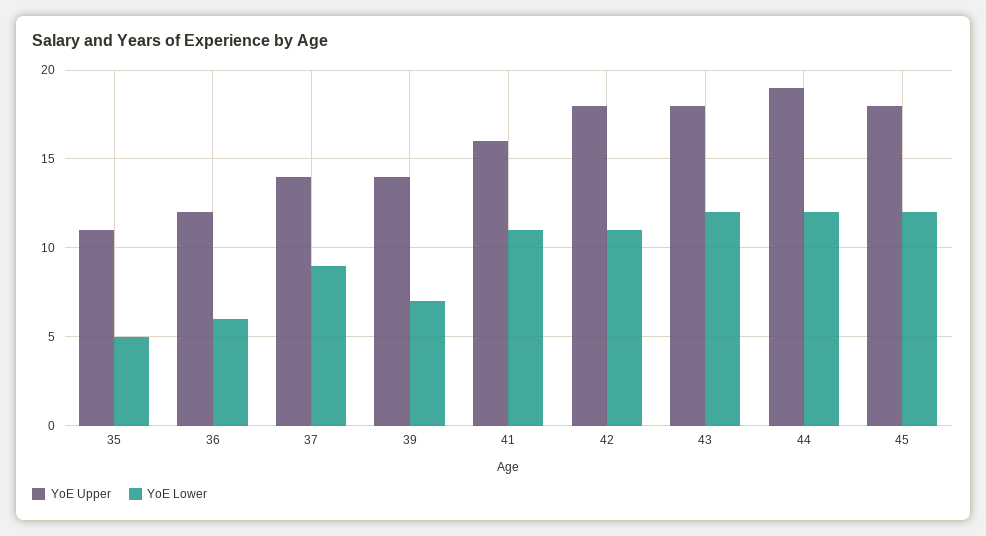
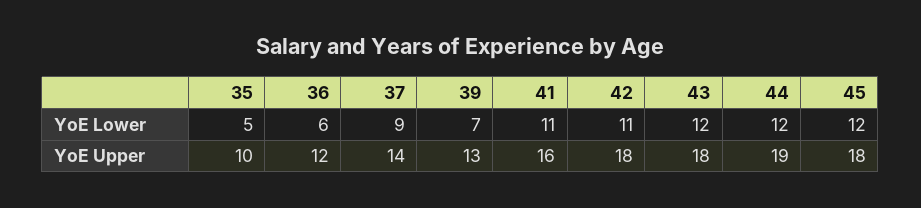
  {
    "YoE Upper": {
-     "35": 11,
+     "35": 10,
      "36": 12,
      "37": 14,
-     "39": 14,
+     "39": 13,
      "41": 16,
      "42": 18,
      "43": 18,
      "44": 19,
      "45": 18
    },
    "YoE Lower": {
      "35": 5,
      "36": 6,
      "37": 9,
      "39": 7,
      "41": 11,
      "42": 11,
      "43": 12,
      "44": 12,
      "45": 12
    }
  }

